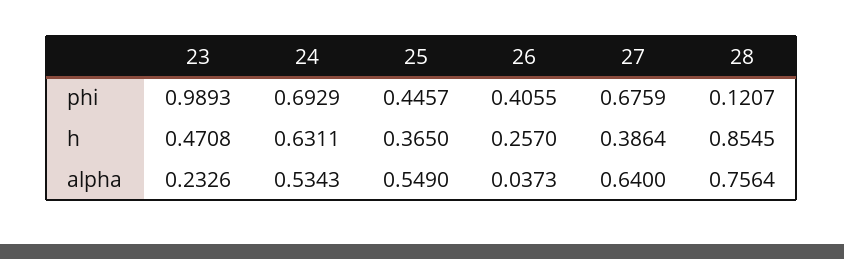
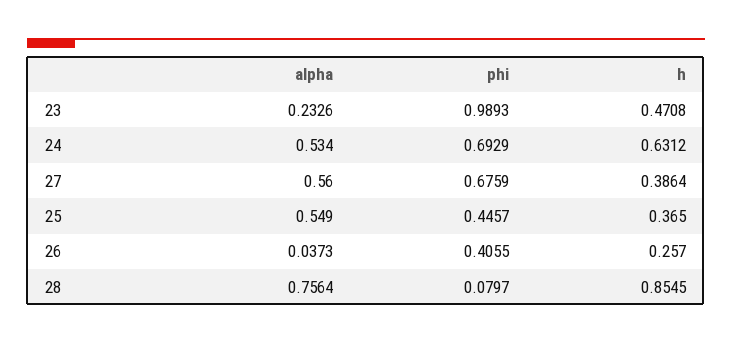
  {
    "23": {
      "phi": 0.9893,
      "h": 0.4708,
      "alpha": 0.2326
    },
    "24": {
      "phi": 0.6929,
-     "h": 0.6311,
+     "h": 0.6312,
-     "alpha": 0.5343
+     "alpha": 0.534
    },
    "25": {
      "phi": 0.4457,
      "h": 0.365,
      "alpha": 0.549
    },
    "26": {
      "phi": 0.4055,
      "h": 0.257,
      "alpha": 0.0373
    },
    "27": {
      "phi": 0.6759,
      "h": 0.3864,
-     "alpha": 0.64
+     "alpha": 0.56
    },
    "28": {
-     "phi": 0.1207,
+     "phi": 0.0797,
      "h": 0.8545,
      "alpha": 0.7564
    }
  }

